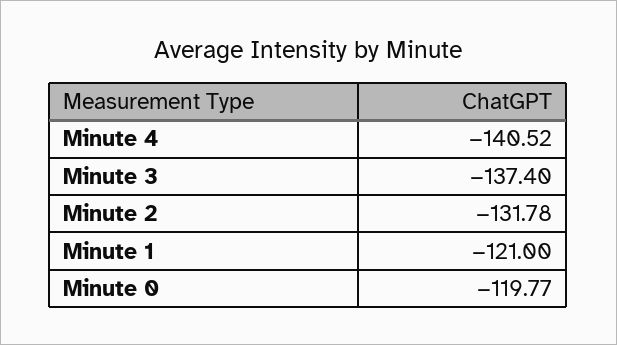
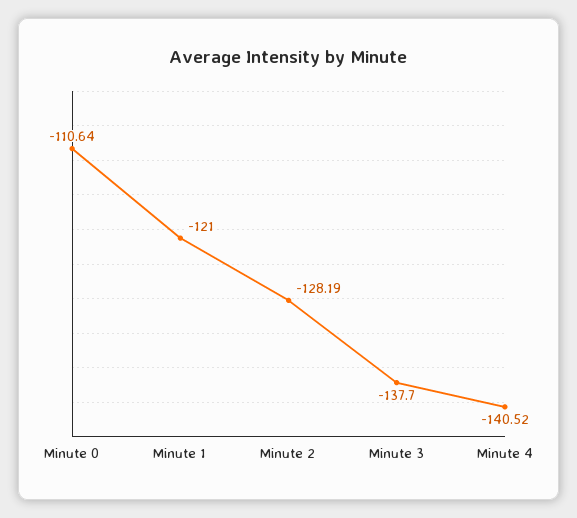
  {
    "Minute 4": -140.52,
-   "Minute 3": -137.4,
+   "Minute 3": -137.7,
-   "Minute 2": -131.78,
+   "Minute 2": -128.19,
    "Minute 1": -121,
-   "Minute 0": -119.77
+   "Minute 0": -110.64
  }

